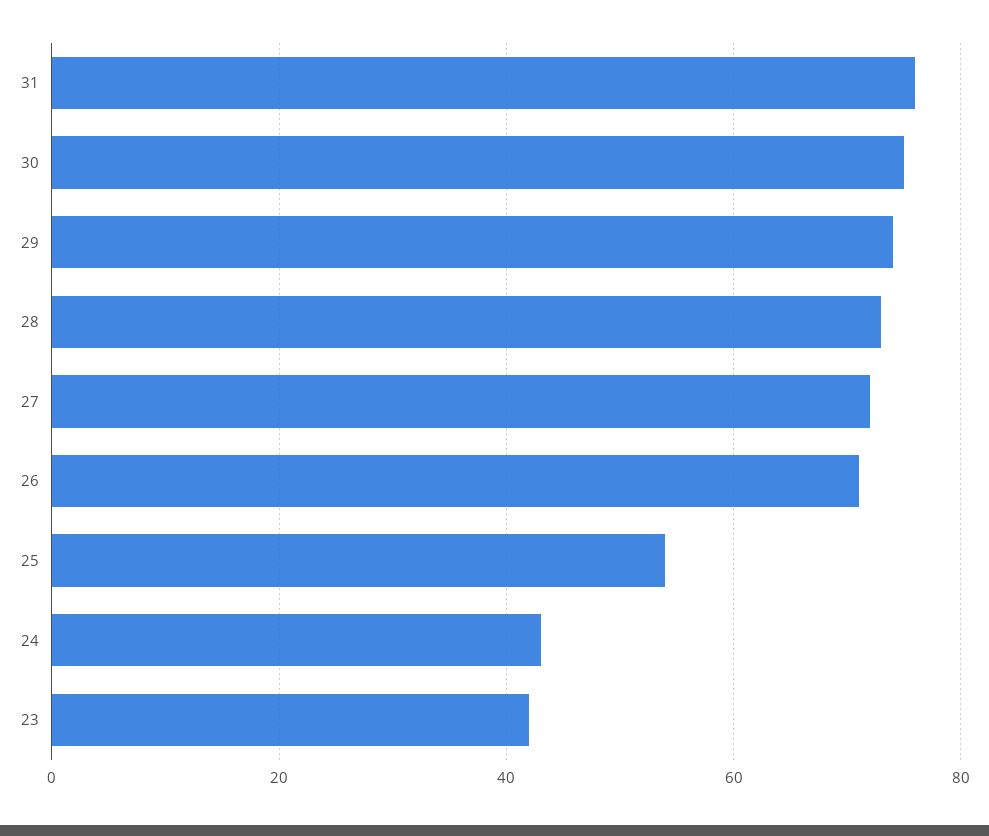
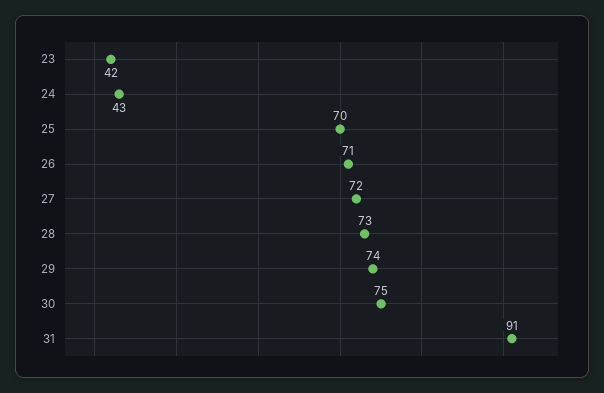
  {
-   "31": 75,
+   "31": 91,
    "30": 75,
    "29": 74,
    "28": 73,
    "27": 72,
    "26": 71,
-   "25": 55,
+   "25": 70,
    "24": 43,
    "23": 42
  }

